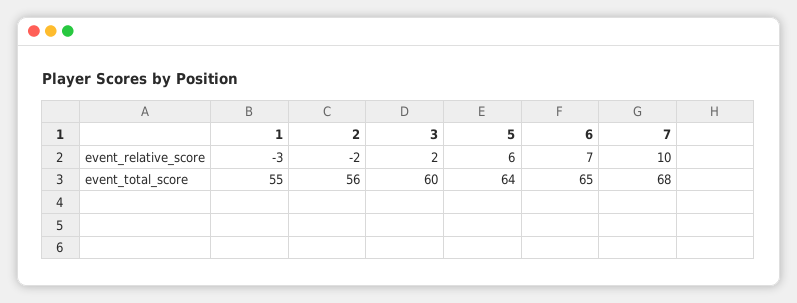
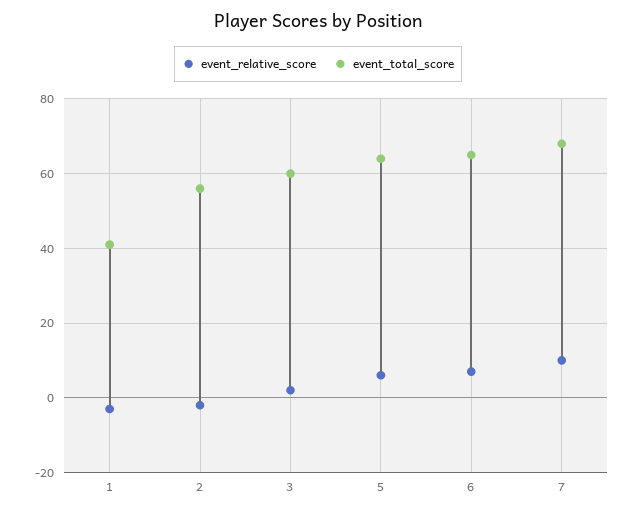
  {
    "event_relative_score": {
      "1": -3,
      "2": -2,
      "3": 2,
      "5": 6,
      "6": 7,
      "7": 10
    },
    "event_total_score": {
-     "1": 55,
+     "1": 40,
      "2": 56,
      "3": 60,
      "5": 64,
      "6": 65,
      "7": 68
    }
  }

